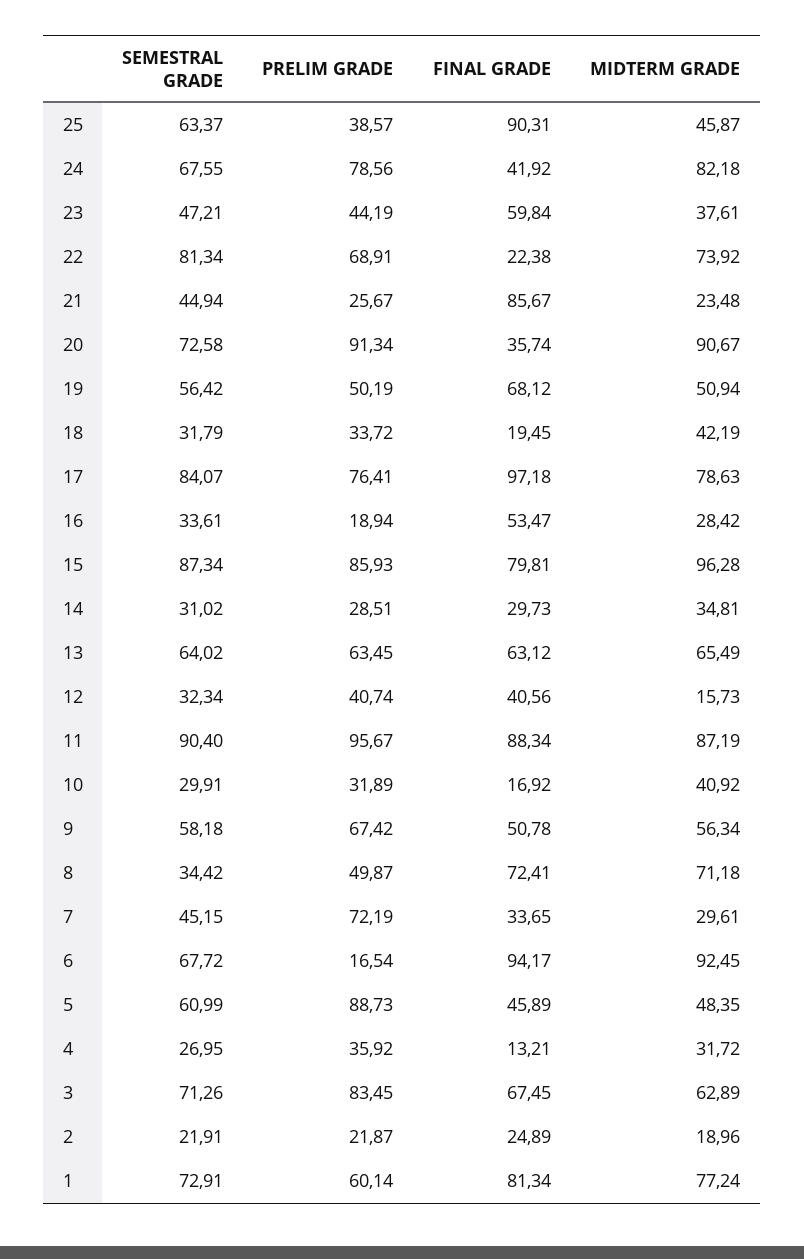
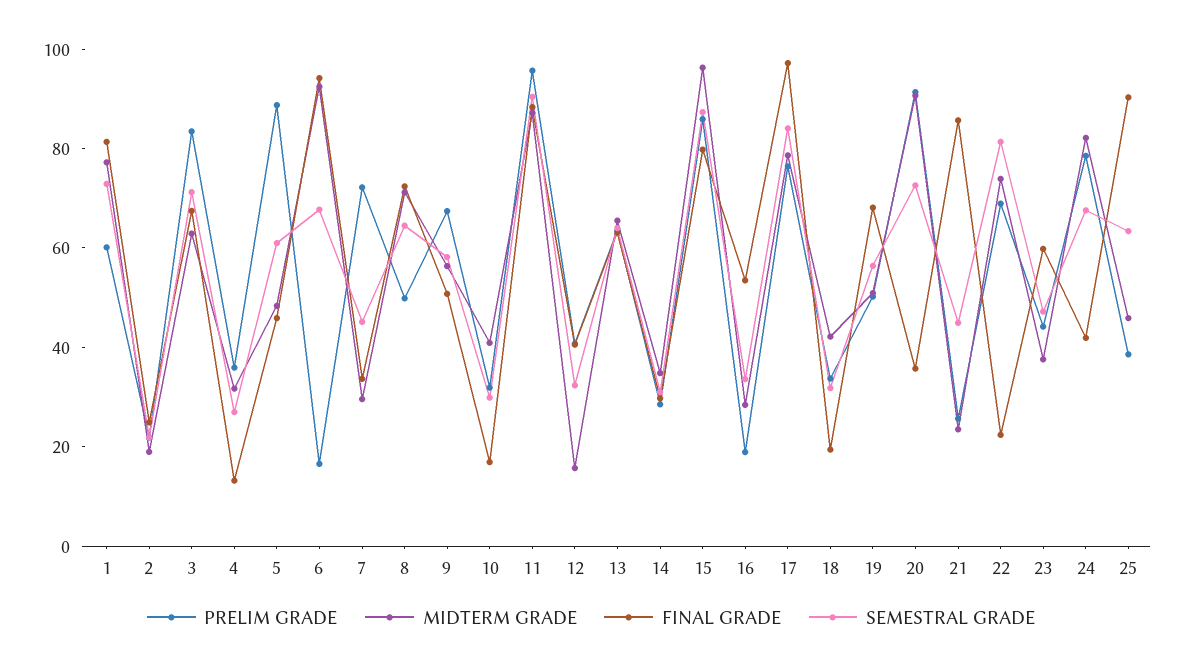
  {
    "SEMESTRAL GRADE": {
      "25": 63.37,
      "24": 67.55,
      "23": 47.21,
      "22": 81.34,
      "21": 44.94,
      "20": 72.58,
      "19": 56.42,
      "18": 31.79,
      "17": 84.07,
      "16": 33.61,
      "15": 87.34,
      "14": 31.02,
      "13": 64.02,
      "12": 32.34,
      "11": 90.4,
      "10": 29.91,
      "9": 58.18,
-     "8": 34.42,
+     "8": 65,
      "7": 45.15,
      "6": 67.72,
      "5": 60.99,
      "4": 26.95,
      "3": 71.26,
      "2": 21.91,
      "1": 72.91
    },
    "PRELIM GRADE": {
      "25": 38.57,
      "24": 78.56,
      "23": 44.19,
      "22": 68.91,
      "21": 25.67,
      "20": 91.34,
      "19": 50.19,
      "18": 33.72,
      "17": 76.41,
      "16": 18.94,
      "15": 85.93,
      "14": 28.51,
      "13": 63.45,
      "12": 40.74,
      "11": 95.67,
      "10": 31.89,
      "9": 67.42,
      "8": 49.87,
      "7": 72.19,
      "6": 16.54,
      "5": 88.73,
      "4": 35.92,
      "3": 83.45,
      "2": 21.87,
      "1": 60.14
    },
    "FINAL GRADE": {
      "25": 90.31,
      "24": 41.92,
      "23": 59.84,
      "22": 22.38,
      "21": 85.67,
      "20": 35.74,
      "19": 68.12,
      "18": 19.45,
      "17": 97.18,
      "16": 53.47,
      "15": 79.81,
      "14": 29.73,
      "13": 63.12,
      "12": 40.56,
      "11": 88.34,
      "10": 16.92,
      "9": 50.78,
      "8": 72.41,
      "7": 33.65,
      "6": 94.17,
      "5": 45.89,
      "4": 13.21,
      "3": 67.45,
      "2": 24.89,
      "1": 81.34
    },
    "MIDTERM GRADE": {
      "25": 45.87,
      "24": 82.18,
      "23": 37.61,
      "22": 73.92,
      "21": 23.48,
      "20": 90.67,
      "19": 50.94,
      "18": 42.19,
      "17": 78.63,
      "16": 28.42,
      "15": 96.28,
      "14": 34.81,
      "13": 65.49,
      "12": 15.73,
      "11": 87.19,
      "10": 40.92,
      "9": 56.34,
      "8": 71.18,
      "7": 29.61,
      "6": 92.45,
      "5": 48.35,
      "4": 31.72,
      "3": 62.89,
      "2": 18.96,
      "1": 77.24
    }
  }

